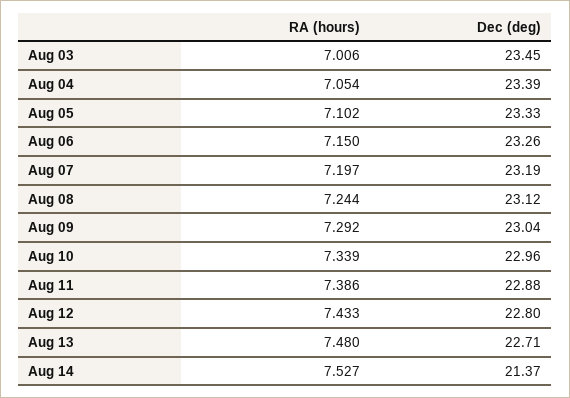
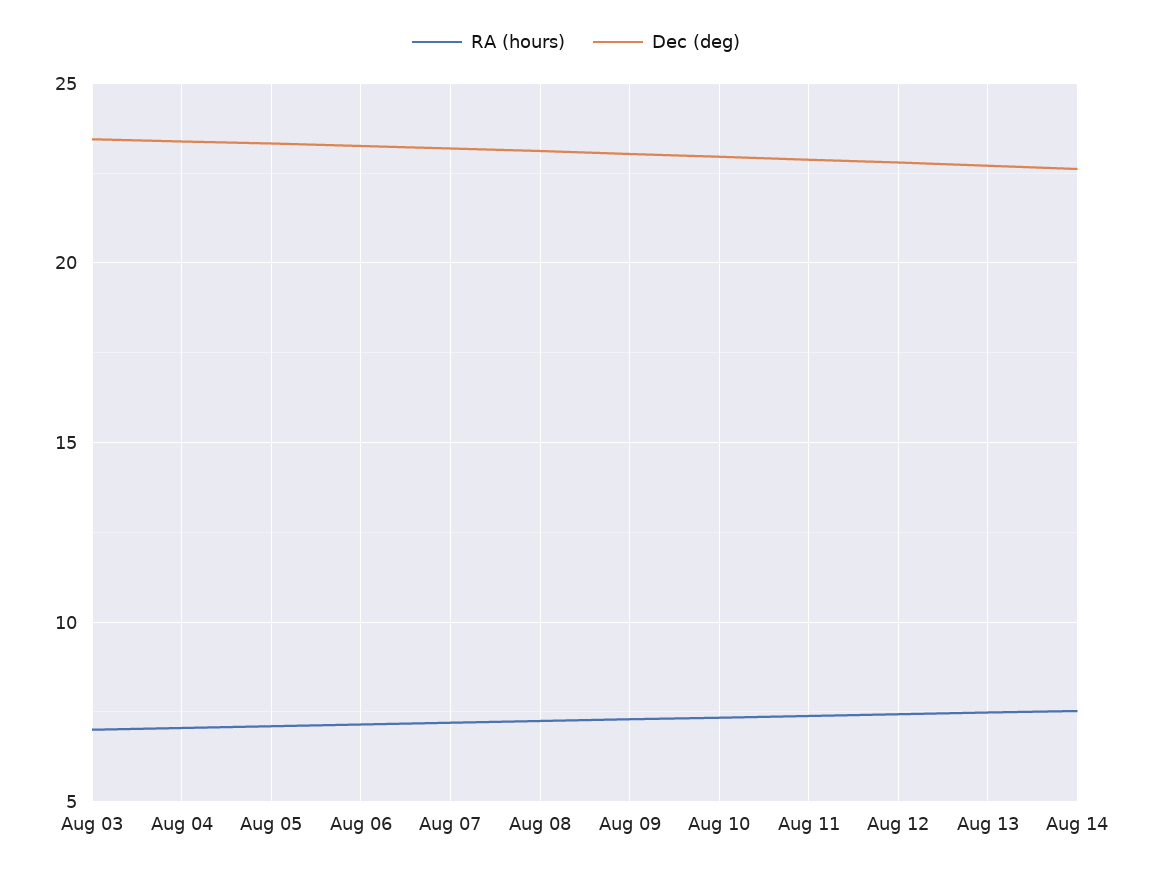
  {
    "RA (hours)": {
      "Aug 03": 7.006,
      "Aug 04": 7.054,
      "Aug 05": 7.102,
      "Aug 06": 7.15,
      "Aug 07": 7.197,
      "Aug 08": 7.244,
      "Aug 09": 7.292,
      "Aug 10": 7.339,
      "Aug 11": 7.386,
      "Aug 12": 7.433,
      "Aug 13": 7.48,
      "Aug 14": 7.527
    },
    "Dec (deg)": {
      "Aug 03": 23.45,
      "Aug 04": 23.39,
      "Aug 05": 23.33,
      "Aug 06": 23.26,
      "Aug 07": 23.19,
      "Aug 08": 23.12,
      "Aug 09": 23.04,
      "Aug 10": 22.96,
      "Aug 11": 22.88,
      "Aug 12": 22.8,
      "Aug 13": 22.71,
-     "Aug 14": 21.37
+     "Aug 14": 22.5
    }
  }

